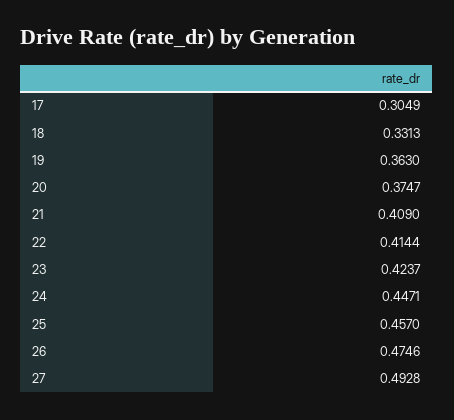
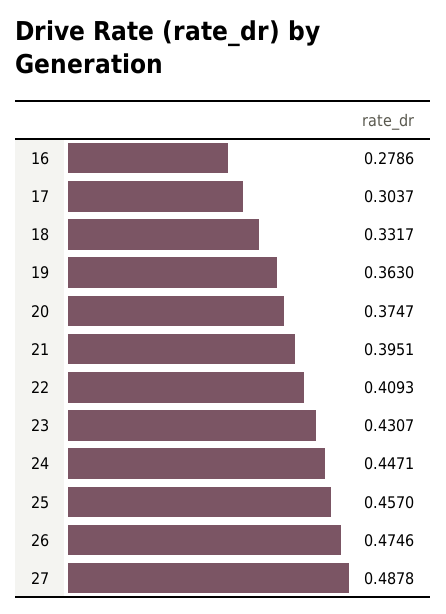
  {
-   "17": 0.3049,
+   "17": 0.3037,
-   "18": 0.3313,
+   "18": 0.3317,
    "19": 0.363,
    "20": 0.3747,
-   "21": 0.409,
+   "21": 0.3951,
-   "22": 0.4144,
+   "22": 0.4093,
-   "23": 0.4237,
+   "23": 0.4307,
    "24": 0.4471,
    "25": 0.457,
    "26": 0.4746,
-   "27": 0.4928
+   "27": 0.4878,
+   "16": 0.2786
  }

